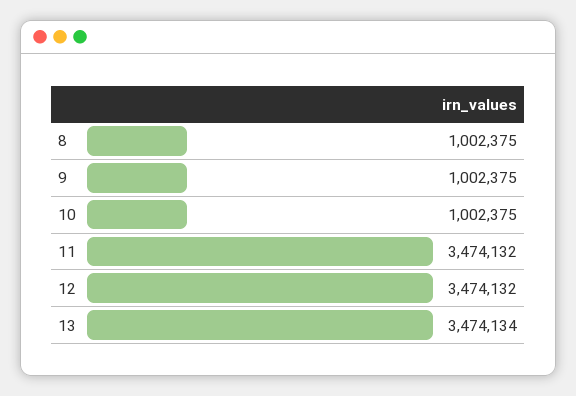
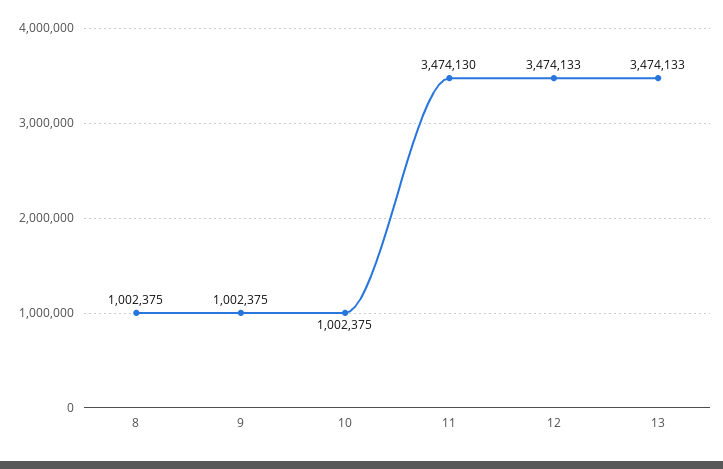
  {
    "8": 1002375,
    "9": 1002375,
    "10": 1002375,
-   "11": 3474132,
+   "11": 3474130,
-   "12": 3474132,
+   "12": 3474133,
-   "13": 3474134
+   "13": 3474133
  }

